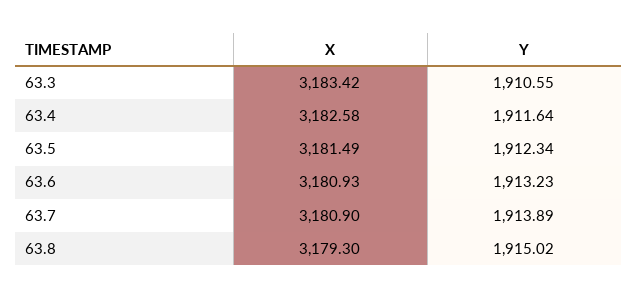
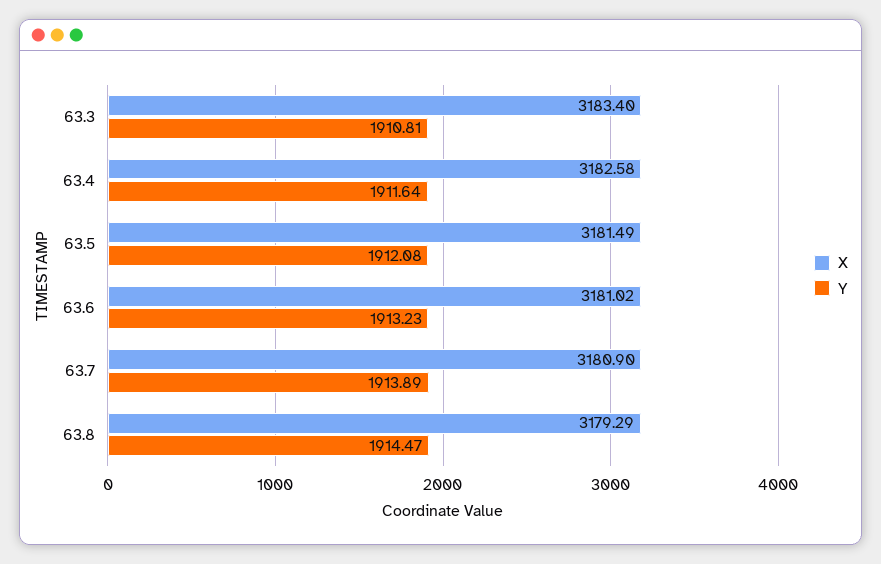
  {
    "X": {
-     "63.3": 3183.42,
+     "63.3": 3183.4,
      "63.4": 3182.58,
      "63.5": 3181.49,
-     "63.6": 3180.93,
+     "63.6": 3181.02,
      "63.7": 3180.9,
-     "63.8": 3179.3
+     "63.8": 3179.29
    },
    "Y": {
-     "63.3": 1910.55,
+     "63.3": 1910.81,
      "63.4": 1911.64,
-     "63.5": 1912.34,
+     "63.5": 1912.08,
      "63.6": 1913.23,
      "63.7": 1913.89,
-     "63.8": 1915.02
+     "63.8": 1914.47
    }
  }

